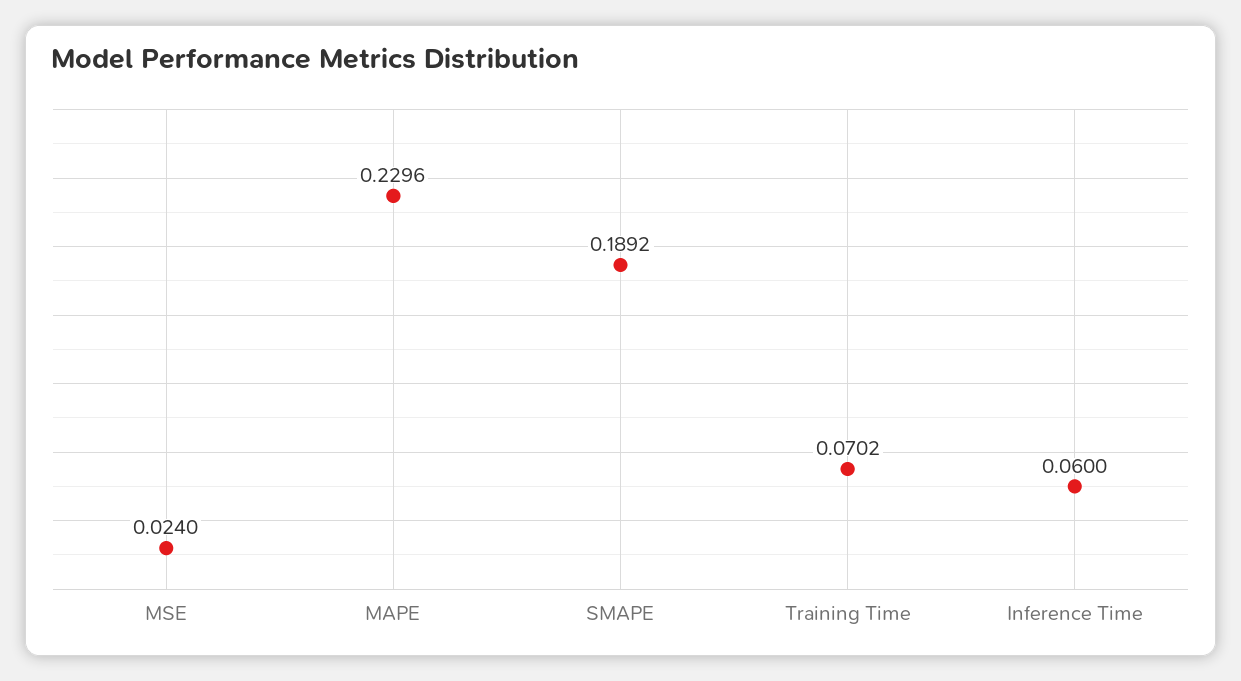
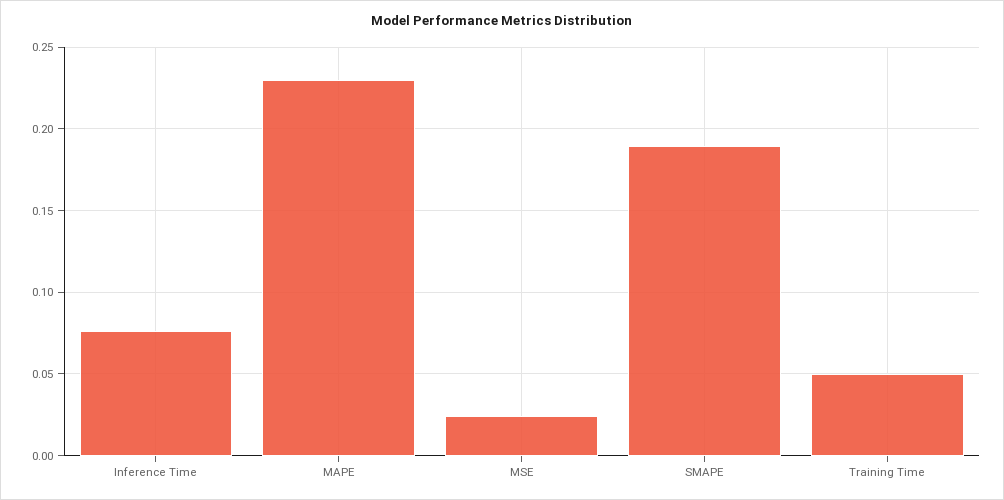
  {
    "MSE": 0.024,
    "MAPE": 0.2296,
    "SMAPE": 0.1892,
-   "Training Time": 0.0702,
+   "Training Time": 0.05,
-   "Inference Time": 0.06
+   "Inference Time": 0.075
  }

